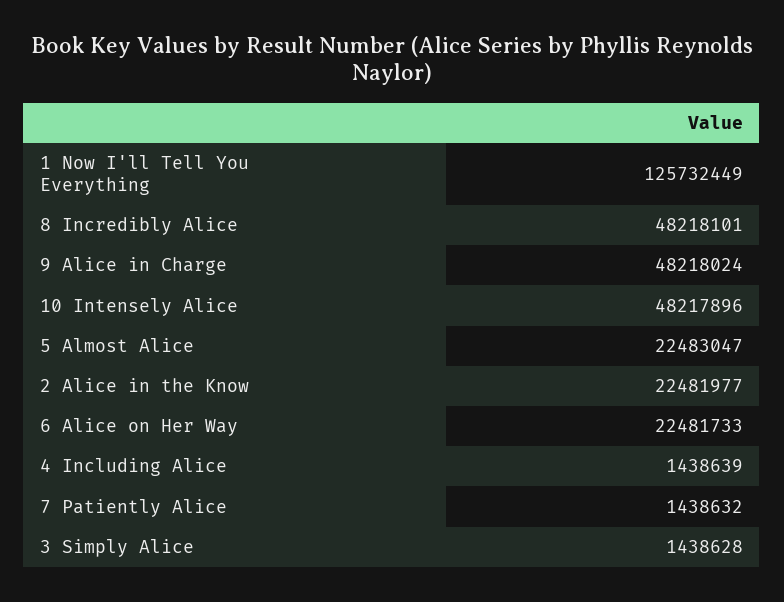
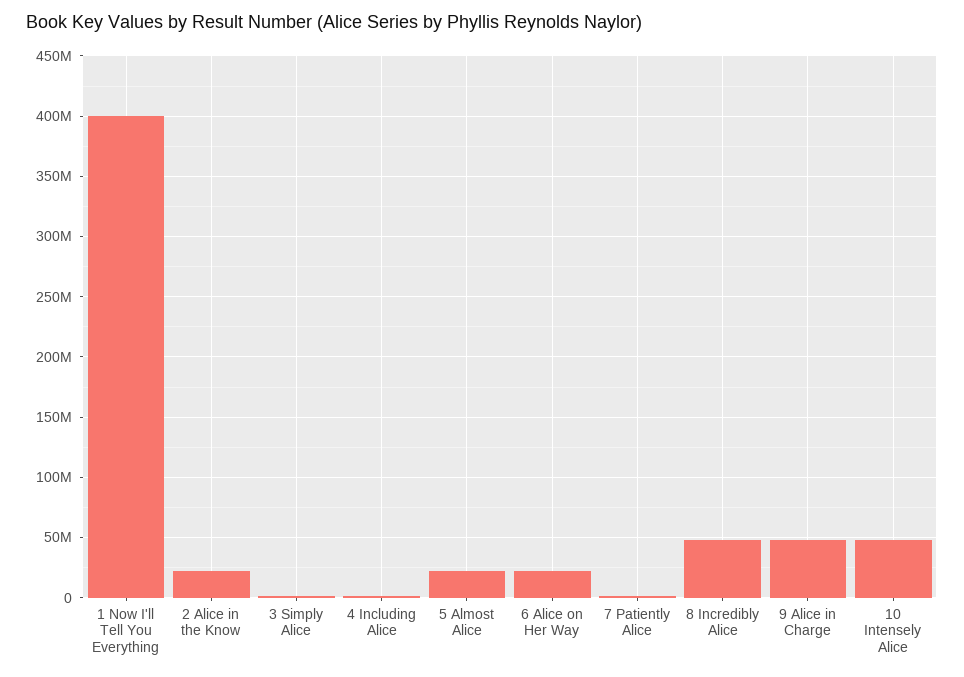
  {
-   "1 Now I'll Tell You Everything": 125732449,
+   "1 Now I'll Tell You Everything": 400000000,
    "8 Incredibly Alice": 48218101,
    "9 Alice in Charge": 48218024,
    "10 Intensely Alice": 48217896,
    "5 Almost Alice": 22483047,
    "2 Alice in the Know": 22481977,
    "6 Alice on Her Way": 22481733,
    "4 Including Alice": 1438639,
    "7 Patiently Alice": 1438632,
    "3 Simply Alice": 1438628
  }

